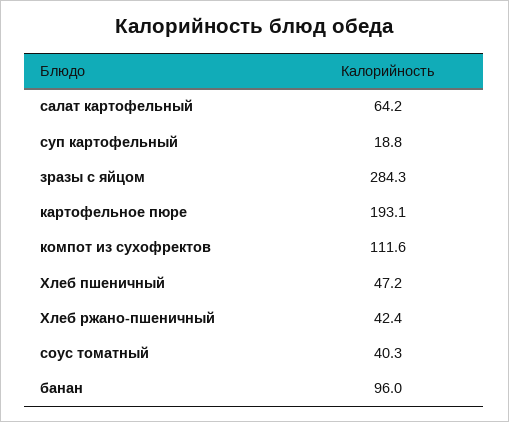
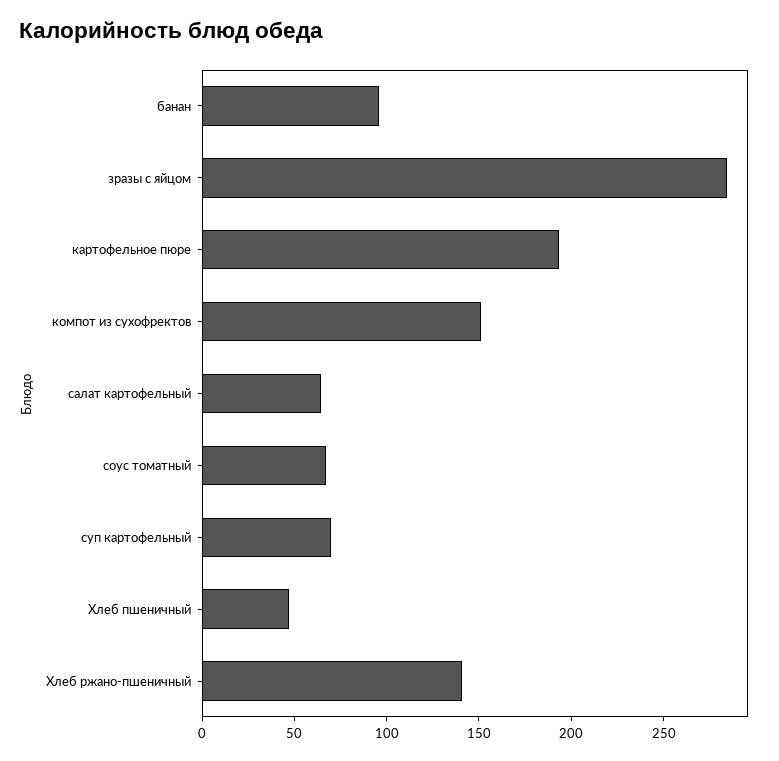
  {
    "салат картофельный": 64.2,
-   "суп картофельный": 18.8,
+   "суп картофельный": 70,
    "зразы с яйцом": 284.3,
    "картофельное пюре": 193.1,
-   "компот из сухофректов": 111.6,
+   "компот из сухофректов": 150,
    "Хлеб пшеничный": 47.2,
-   "Хлеб ржано-пшеничный": 42.4,
+   "Хлеб ржано-пшеничный": 140,
-   "соус томатный": 40.3,
+   "соус томатный": 70,
    "банан": 96
  }

